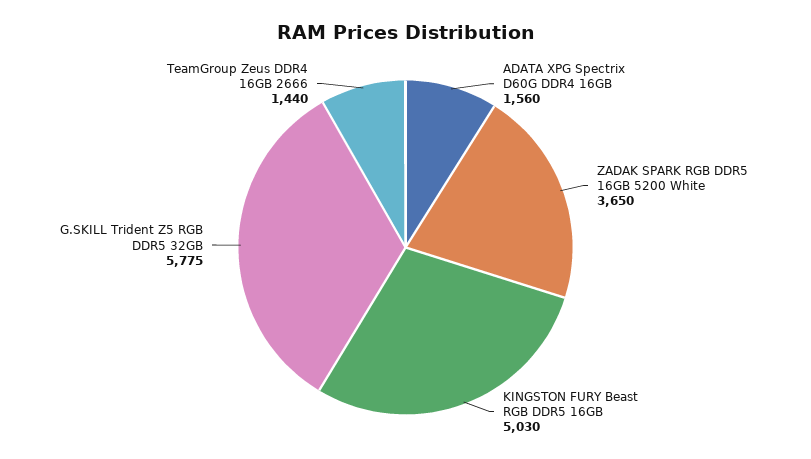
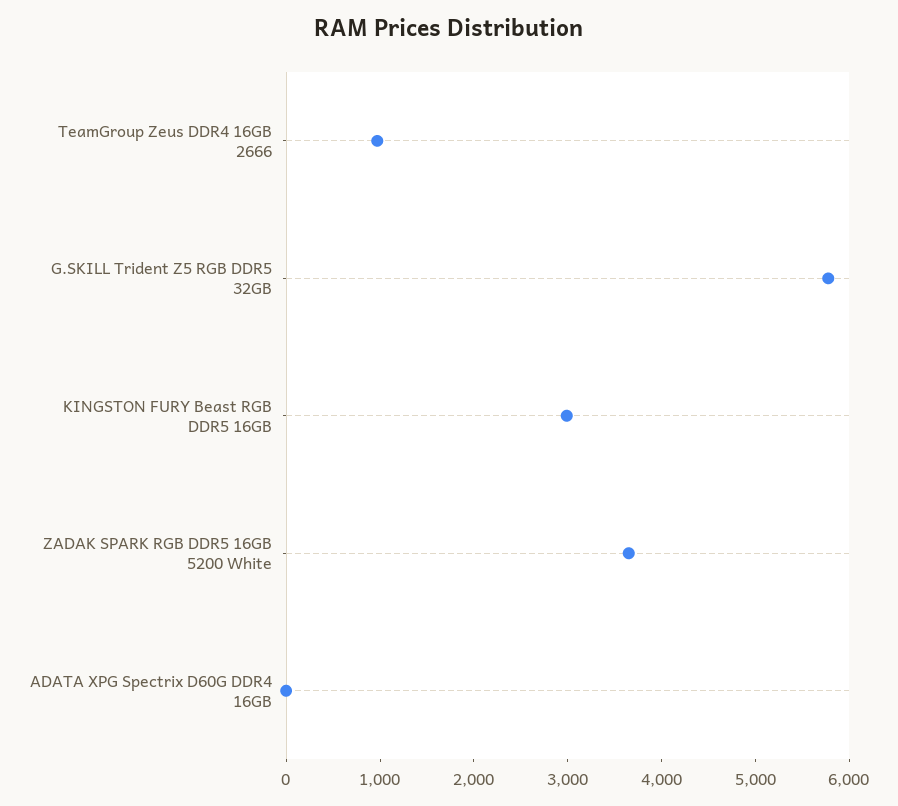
  {
-   "ADATA XPG Spectrix D60G DDR4 16GB": 1560,
+   "ADATA XPG Spectrix D60G DDR4 16GB": 0,
    "ZADAK SPARK RGB DDR5 16GB 5200 White": 3650,
-   "KINGSTON FURY Beast RGB DDR5 16GB": 5030,
+   "KINGSTON FURY Beast RGB DDR5 16GB": 3000,
    "G.SKILL Trident Z5 RGB DDR5 32GB": 5775,
-   "TeamGroup Zeus DDR4 16GB 2666": 1440
+   "TeamGroup Zeus DDR4 16GB 2666": 1000
  }

